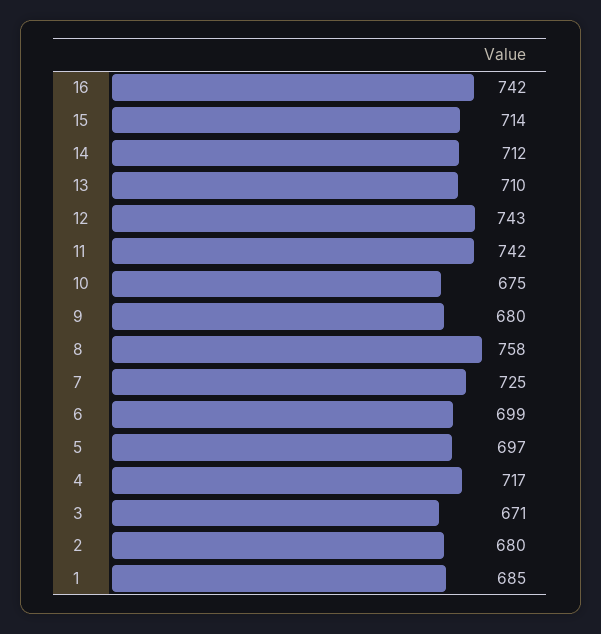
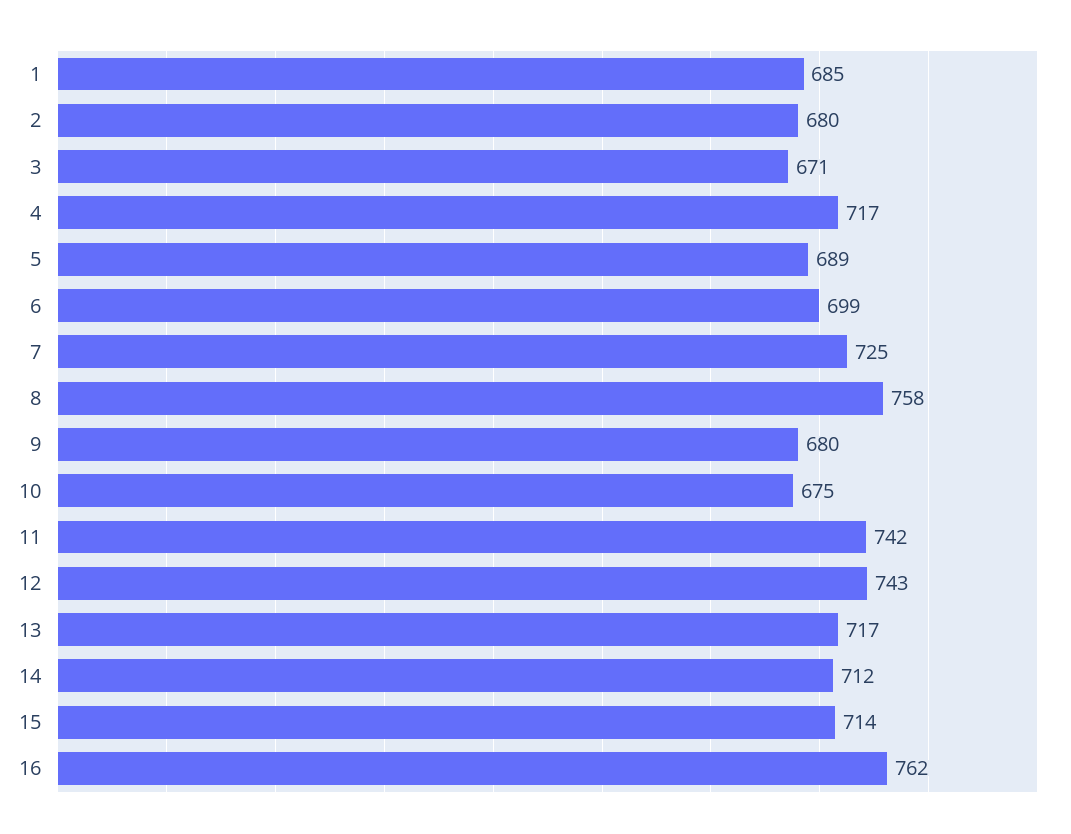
  {
-   "16": 742,
+   "16": 762,
    "15": 714,
    "14": 712,
-   "13": 710,
+   "13": 717,
    "12": 743,
    "11": 742,
    "10": 675,
    "9": 680,
    "8": 758,
    "7": 725,
    "6": 699,
-   "5": 697,
+   "5": 689,
    "4": 717,
    "3": 671,
    "2": 680,
    "1": 685
  }

